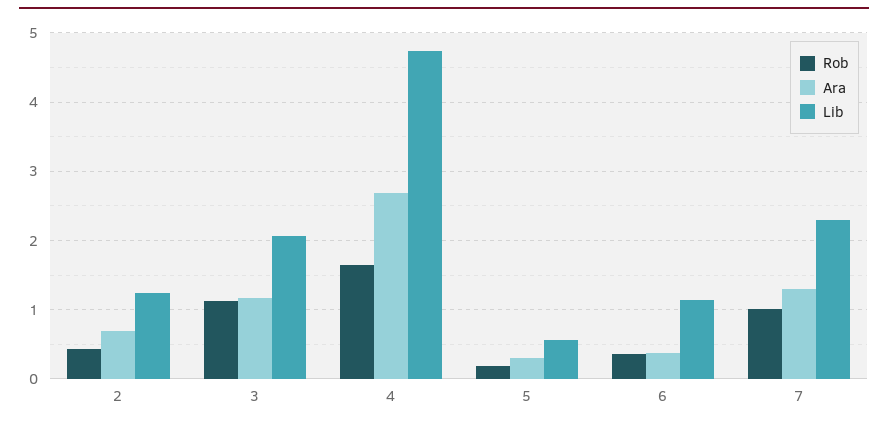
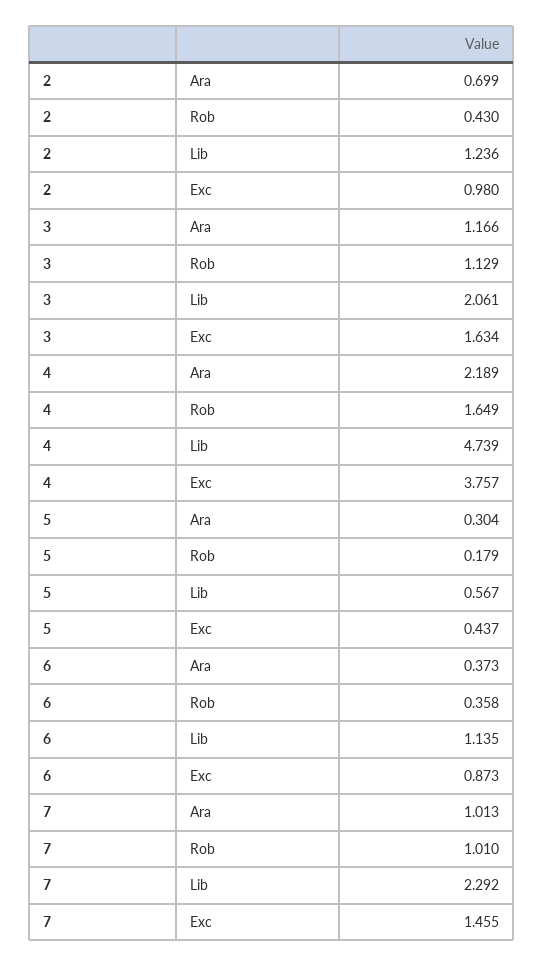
  {
    "Rob": {
      "2": 0.43,
      "3": 1.129,
      "4": 1.649,
      "5": 0.179,
      "6": 0.358,
      "7": 1.01
    },
    "Ara": {
      "2": 0.699,
      "3": 1.166,
-     "4": 2.7,
+     "4": 2.189,
      "5": 0.304,
      "6": 0.373,
-     "7": 1.3
+     "7": 1.013
    },
    "Lib": {
      "2": 1.236,
      "3": 2.061,
      "4": 4.739,
      "5": 0.567,
      "6": 1.135,
      "7": 2.292
-   }
+   },
+   "Exc": {
+     "2": 0.98,
+     "3": 1.634,
+     "4": 3.757,
+     "5": 0.437,
+     "6": 0.873,
+     "7": 1.455
+   }
  }

